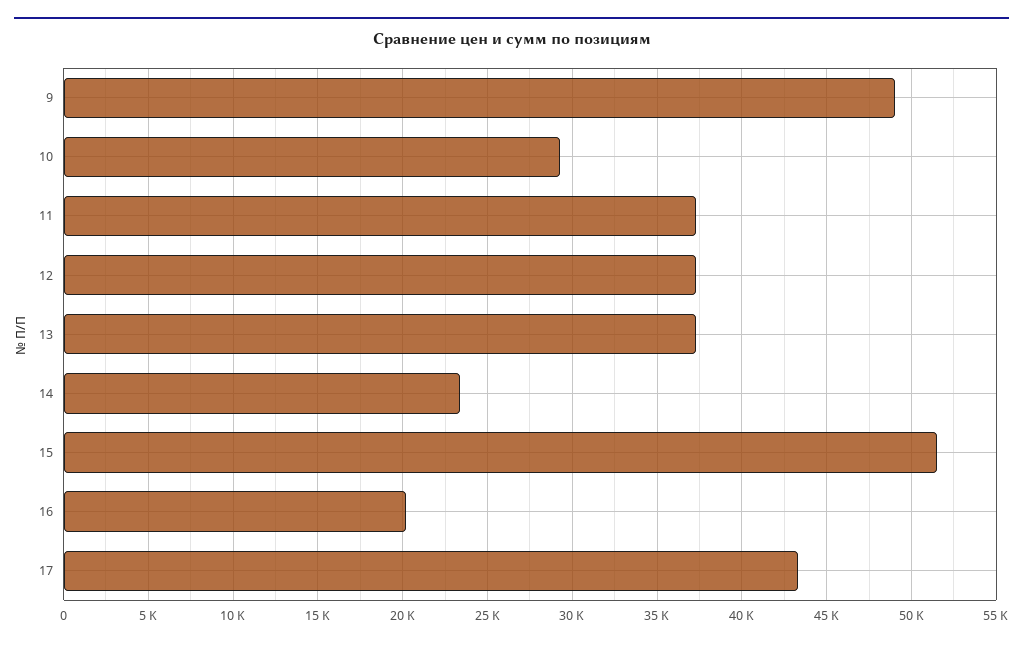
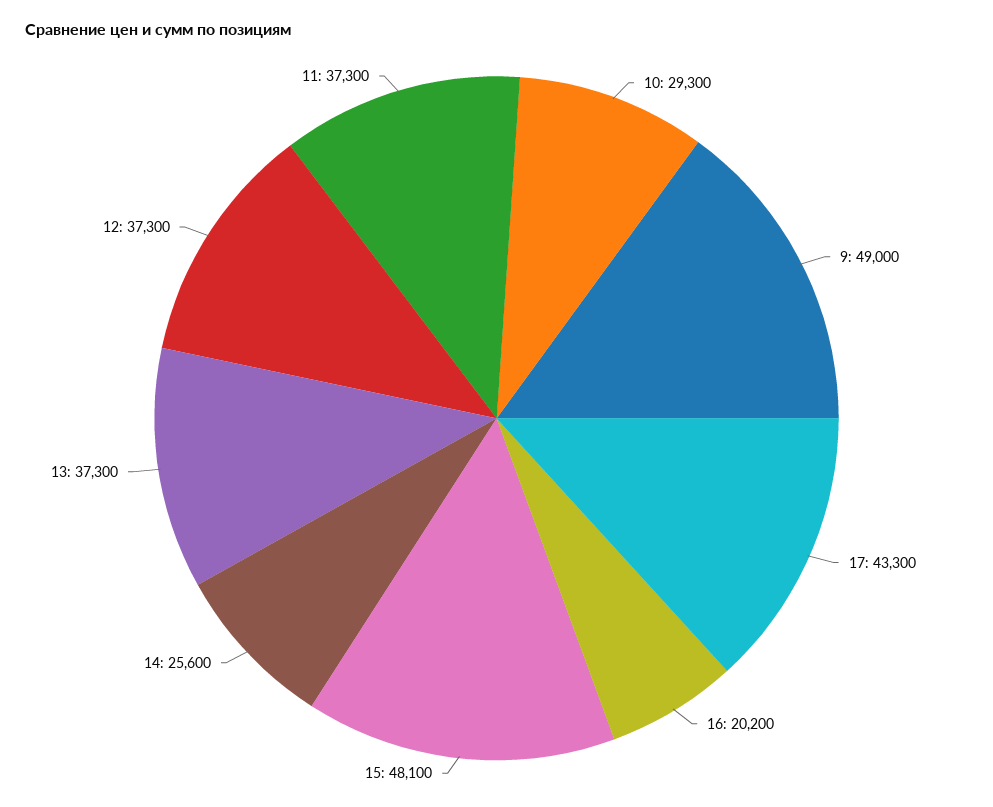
  {
    "9": 49000,
    "10": 29300,
    "11": 37300,
    "12": 37300,
    "13": 37300,
-   "14": 23500,
+   "14": 25600,
-   "15": 51500,
+   "15": 48100,
    "16": 20200,
    "17": 43300
  }

